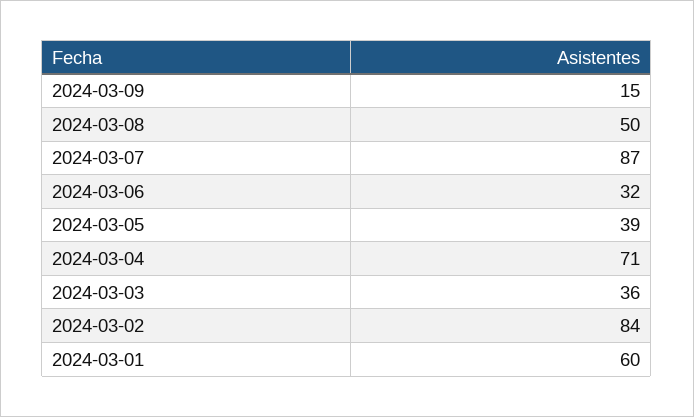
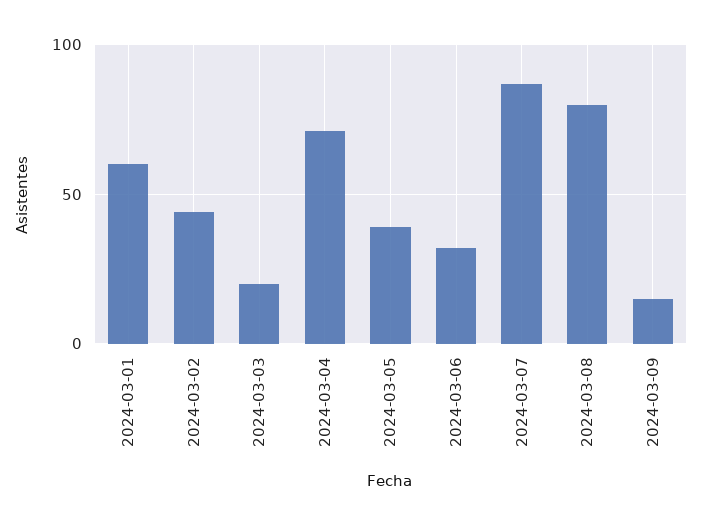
  {
    "2024-03-09": 15,
-   "2024-03-08": 50,
+   "2024-03-08": 80,
    "2024-03-07": 87,
    "2024-03-06": 32,
    "2024-03-05": 39,
    "2024-03-04": 71,
-   "2024-03-03": 36,
+   "2024-03-03": 20,
-   "2024-03-02": 84,
+   "2024-03-02": 45,
    "2024-03-01": 60
  }

